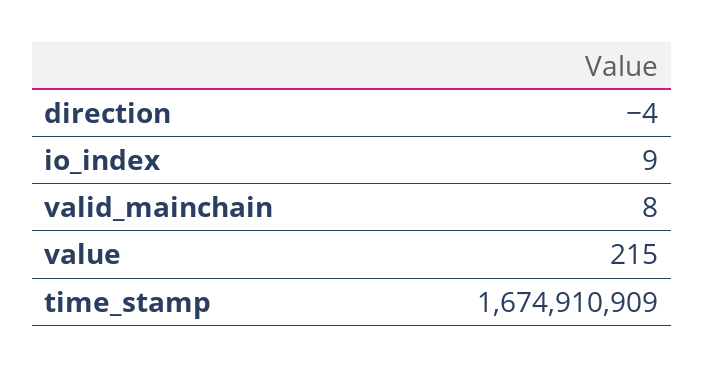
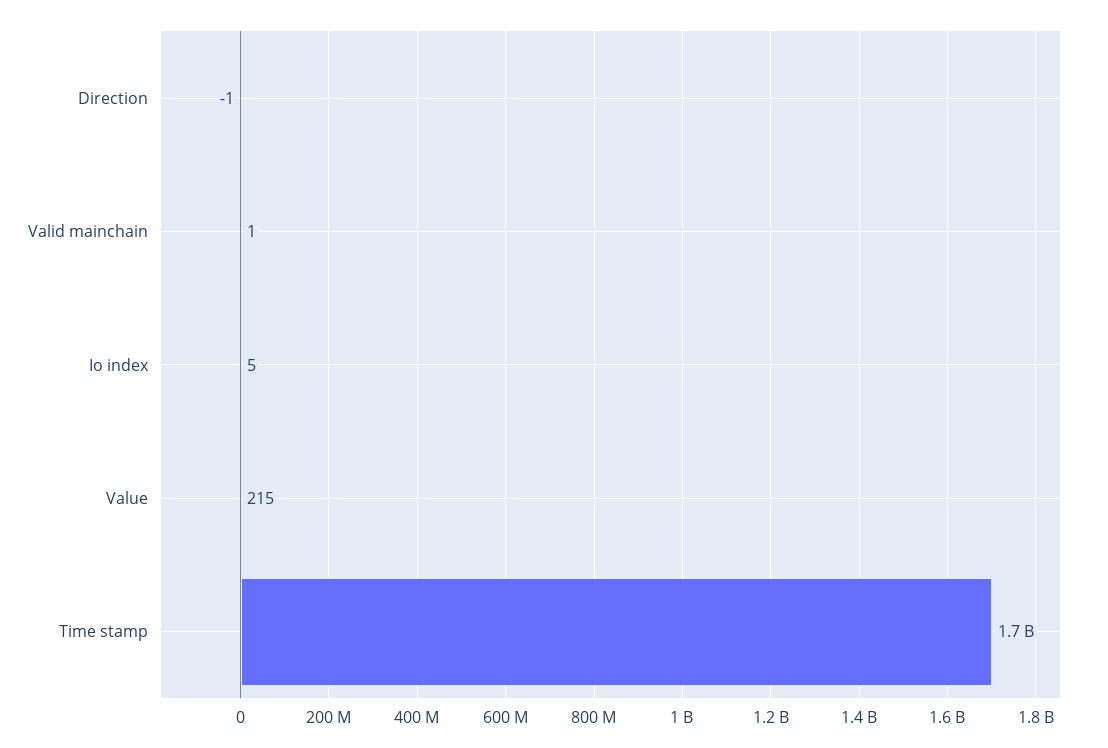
  {
-   "direction": -4,
+   "direction": -1,
-   "io_index": 9,
+   "io_index": 5,
-   "valid_mainchain": 8,
+   "valid_mainchain": 1,
    "value": 215,
    "time_stamp": 1674910909
  }

